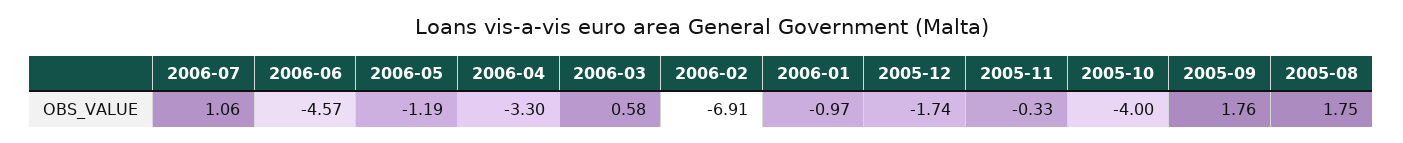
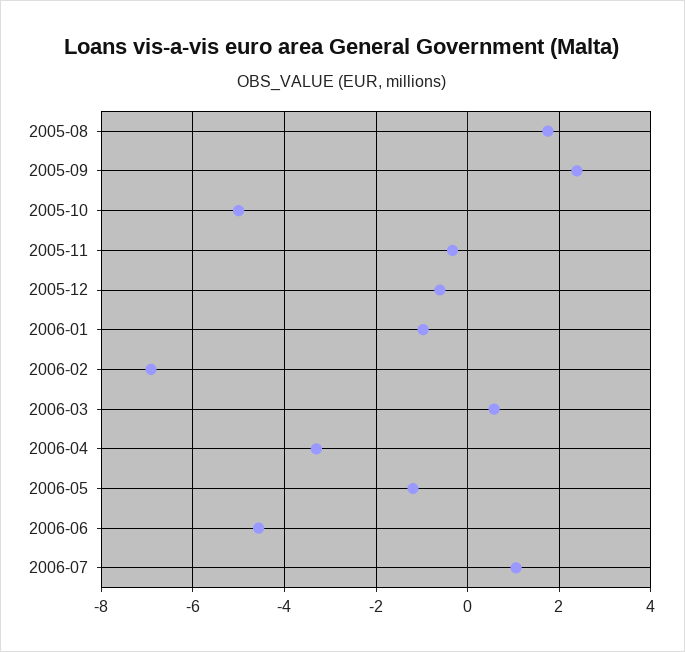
  {
    "2006-07": 1.06,
    "2006-06": -4.57,
    "2006-05": -1.19,
    "2006-04": -3.3,
    "2006-03": 0.58,
    "2006-02": -6.91,
    "2006-01": -0.97,
-   "2005-12": -1.74,
+   "2005-12": -0.6,
    "2005-11": -0.33,
-   "2005-10": -4,
+   "2005-10": -5,
-   "2005-09": 1.76,
+   "2005-09": 2.4,
    "2005-08": 1.75
  }

